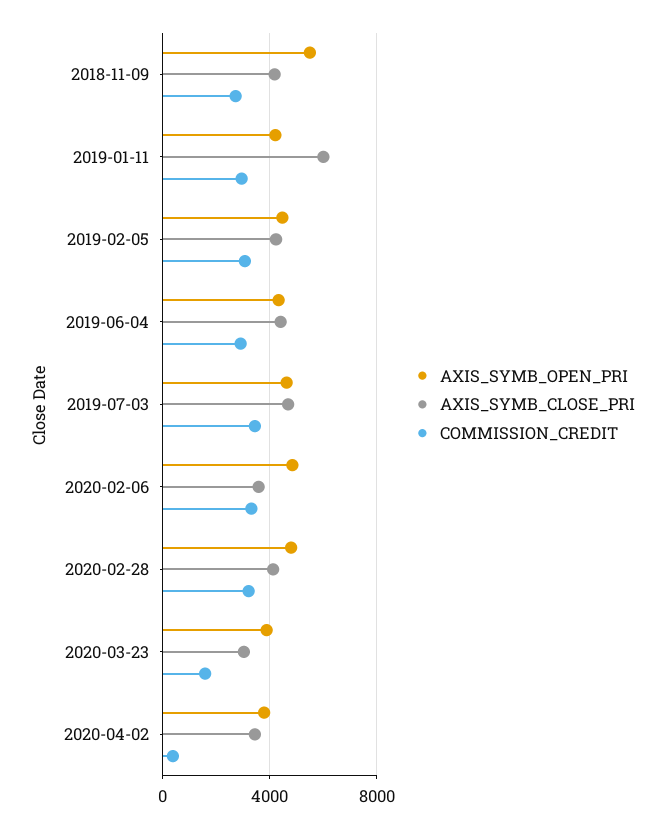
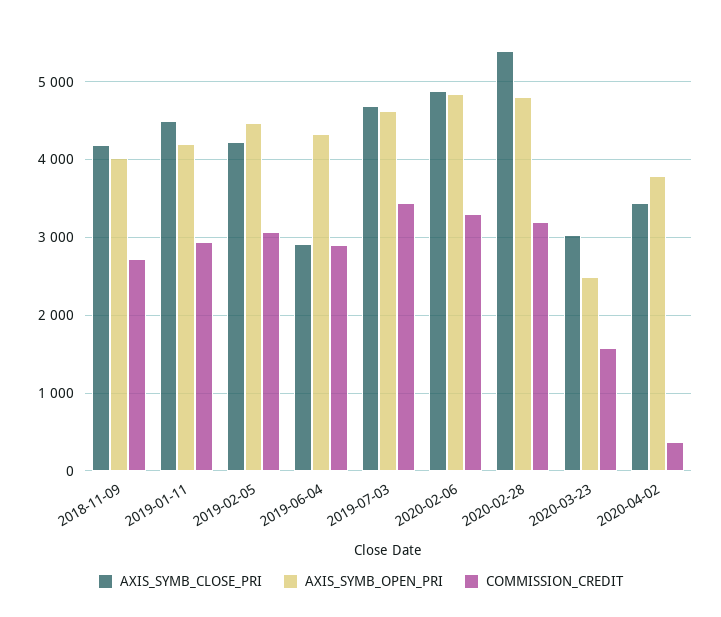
  {
    "AXIS_SYMB_OPEN_PRI": {
-     "2018-11-09": 5500,
+     "2018-11-09": 4000,
      "2019-01-11": 4200,
      "2019-02-05": 4500,
      "2019-06-04": 4300,
      "2019-07-03": 4600,
      "2020-02-06": 4800,
      "2020-02-28": 4800,
-     "2020-03-23": 4000,
+     "2020-03-23": 2500,
      "2020-04-02": 3800
    },
    "AXIS_SYMB_CLOSE_PRI": {
      "2018-11-09": 4200,
-     "2019-01-11": 6000,
+     "2019-01-11": 4500,
      "2019-02-05": 4200,
-     "2019-06-04": 4500,
+     "2019-06-04": 2900,
      "2019-07-03": 4700,
-     "2020-02-06": 3500,
+     "2020-02-06": 4900,
-     "2020-02-28": 4000,
+     "2020-02-28": 5400,
      "2020-03-23": 3000,
      "2020-04-02": 3400
    },
    "COMMISSION_CREDIT": {
      "2018-11-09": 2700,
      "2019-01-11": 2900,
      "2019-02-05": 3100,
      "2019-06-04": 2900,
      "2019-07-03": 3400,
      "2020-02-06": 3300,
      "2020-02-28": 3200,
      "2020-03-23": 1600,
      "2020-04-02": 400
    }
  }

